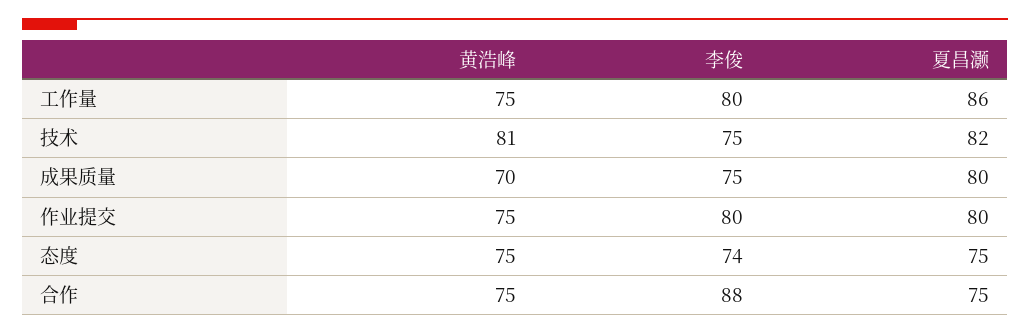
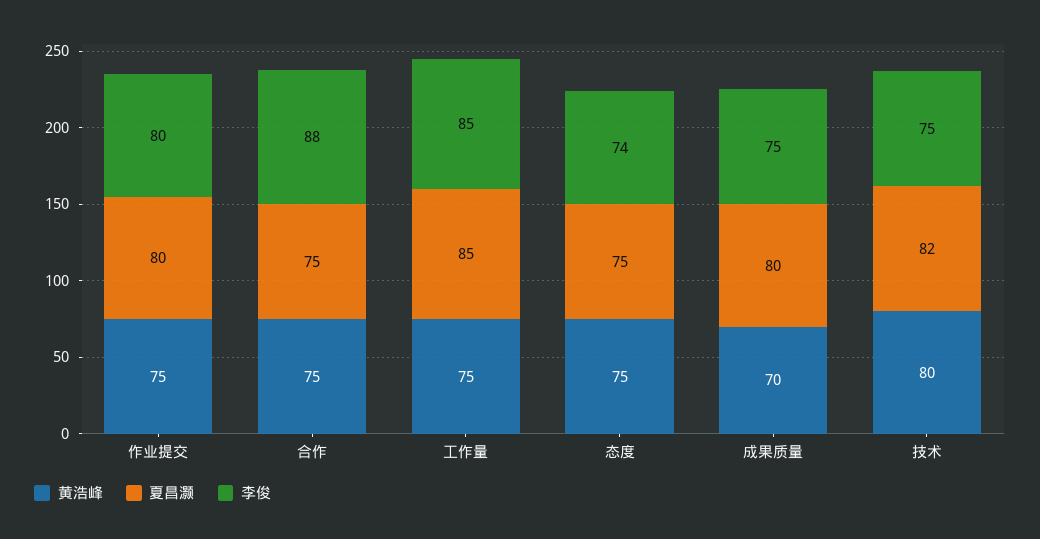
  {
    "黄浩峰": {
      "工作量": 75,
-     "技术": 81,
+     "技术": 80,
      "成果质量": 70,
      "作业提交": 75,
      "态度": 75,
      "合作": 75
    },
    "李俊": {
-     "工作量": 80,
+     "工作量": 85,
      "技术": 75,
      "成果质量": 75,
      "作业提交": 80,
      "态度": 74,
      "合作": 88
    },
    "夏昌灏": {
-     "工作量": 86,
+     "工作量": 85,
      "技术": 82,
      "成果质量": 80,
      "作业提交": 80,
      "态度": 75,
      "合作": 75
    }
  }

